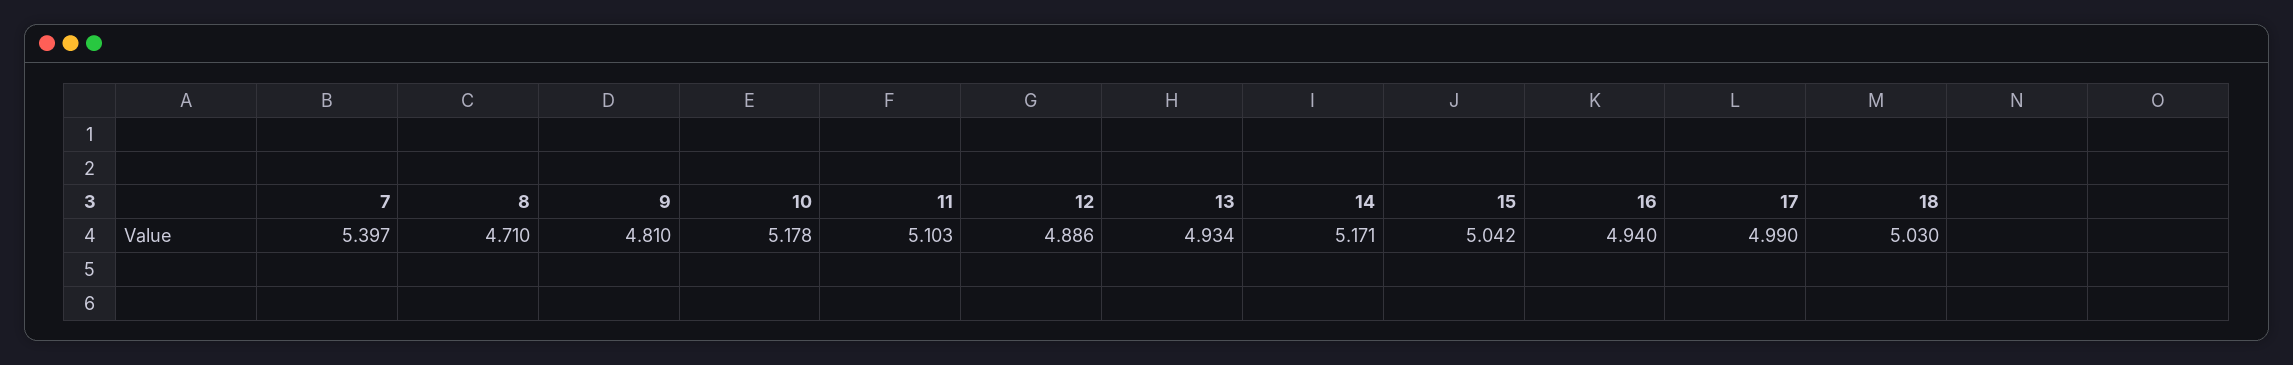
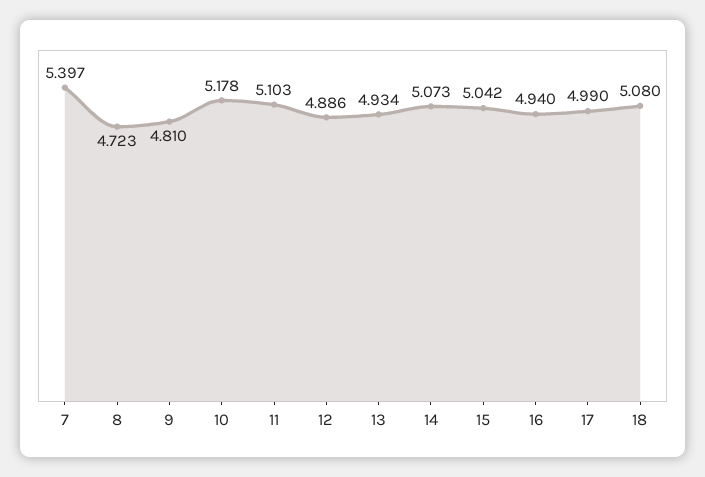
  {
    "7": 5.397,
-   "8": 4.71,
+   "8": 4.723,
    "9": 4.81,
    "10": 5.178,
    "11": 5.103,
    "12": 4.886,
    "13": 4.934,
-   "14": 5.171,
+   "14": 5.073,
    "15": 5.042,
    "16": 4.94,
    "17": 4.99,
-   "18": 5.03
+   "18": 5.08
  }

